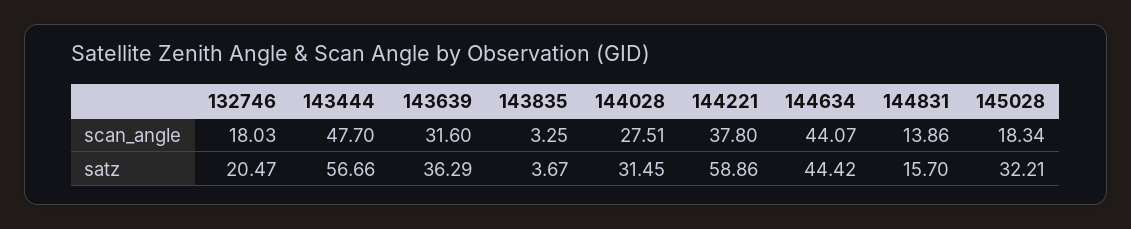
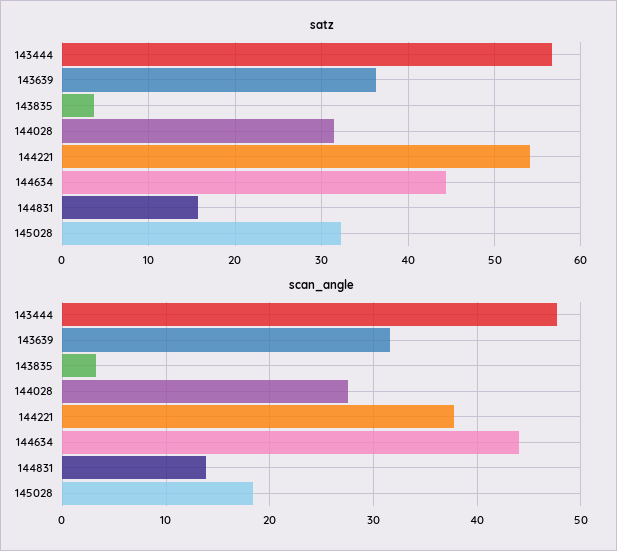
  {
    "scan_angle": {
-     "132746": 18.03,
      "143444": 47.7,
      "143639": 31.6,
      "143835": 3.25,
      "144028": 27.51,
      "144221": 37.8,
      "144634": 44.07,
      "144831": 13.86,
      "145028": 18.34
    },
    "satz": {
-     "132746": 20.47,
      "143444": 56.66,
      "143639": 36.29,
      "143835": 3.67,
      "144028": 31.45,
-     "144221": 58.86,
+     "144221": 54,
      "144634": 44.42,
      "144831": 15.7,
      "145028": 32.21
    }
  }

